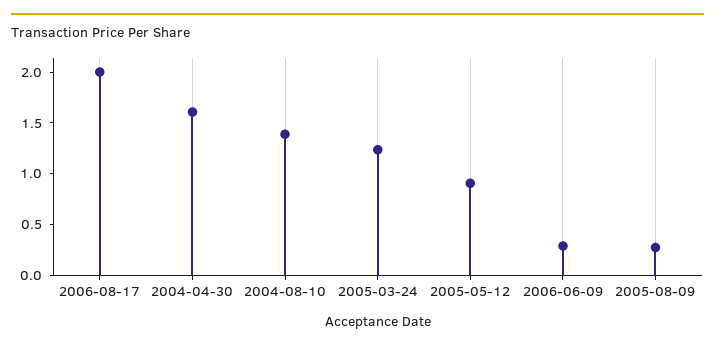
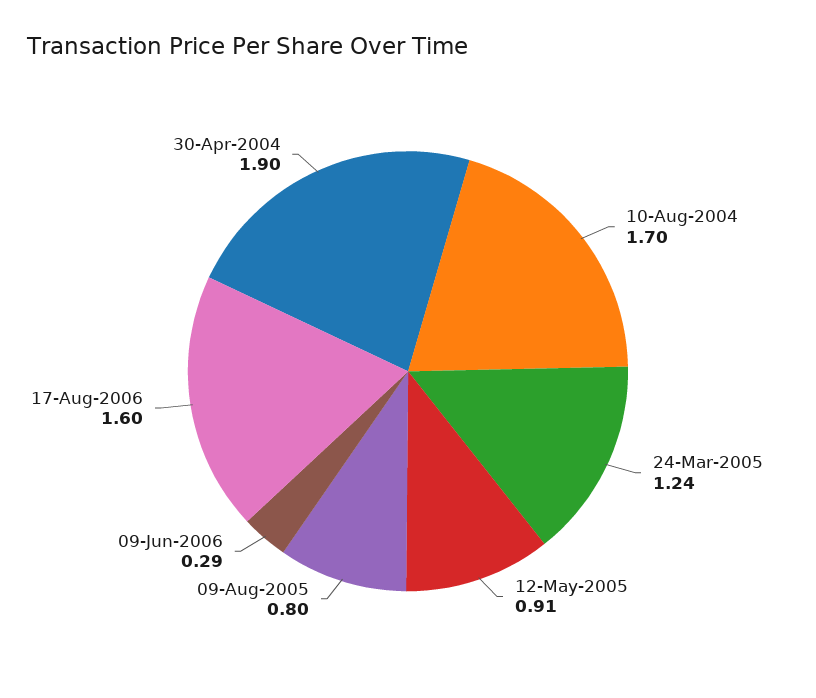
  {
-   "2006-08-17": 2,
+   "2006-08-17": 1.6,
-   "2004-04-30": 1.6,
+   "2004-04-30": 1.9,
-   "2004-08-10": 1.4,
+   "2004-08-10": 1.7,
    "2005-03-24": 1.24,
    "2005-05-12": 0.91,
    "2006-06-09": 0.29,
-   "2005-08-09": 0.3
+   "2005-08-09": 0.8
  }

